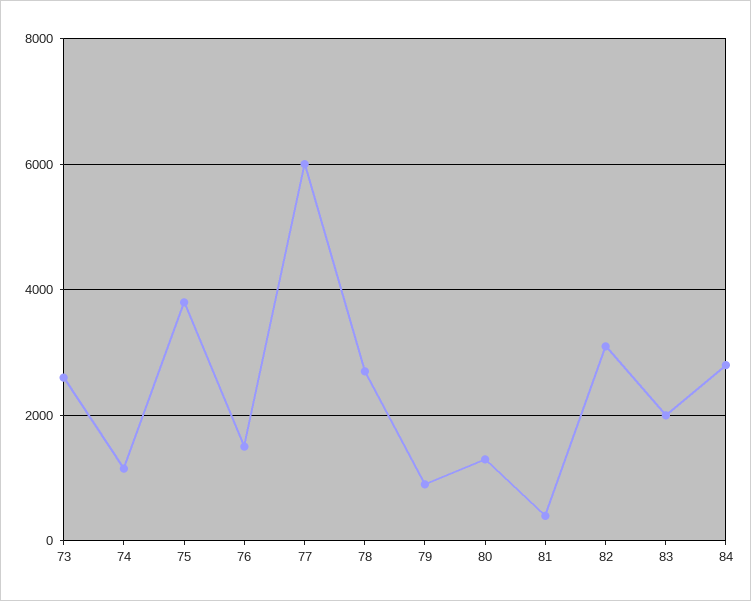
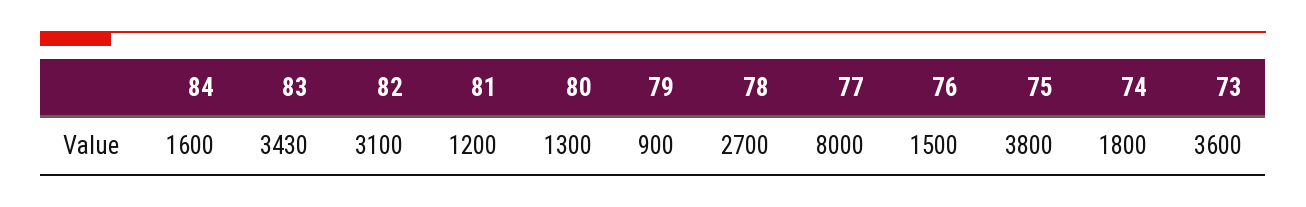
  {
-   "73": 2600,
+   "73": 3600,
-   "74": 1200,
+   "74": 1800,
    "75": 3800,
    "76": 1500,
-   "77": 6000,
+   "77": 8000,
    "78": 2700,
    "79": 900,
    "80": 1300,
-   "81": 400,
+   "81": 1200,
    "82": 3100,
-   "83": 2000,
+   "83": 3430,
-   "84": 2800
+   "84": 1600
  }

